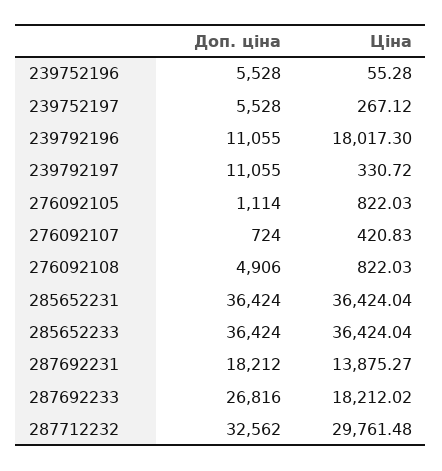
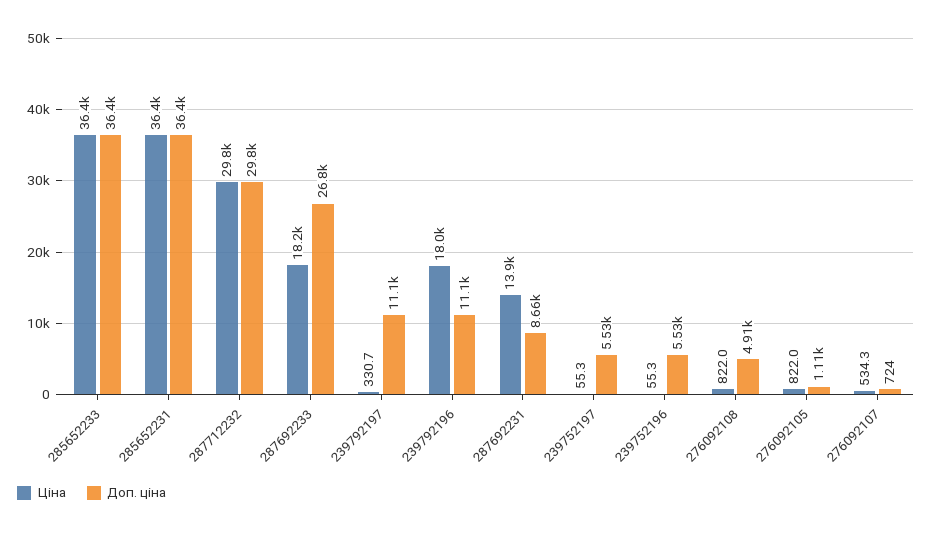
  {
    "Доп. ціна": {
      "239752196": 5528,
      "239752197": 5528,
      "239792196": 11055,
      "239792197": 11055,
      "276092105": 1114,
      "276092107": 724,
      "276092108": 4906,
      "285652231": 36424,
      "285652233": 36424,
-     "287692231": 18212,
+     "287692231": 8660,
      "287692233": 26816,
-     "287712232": 32562
+     "287712232": 29800
    },
    "Ціна": {
      "239752196": 55.28,
-     "239752197": 267.12,
+     "239752197": 55.3,
      "239792196": 18017.3,
      "239792197": 330.72,
      "276092105": 822.03,
-     "276092107": 420.83,
+     "276092107": 534.3,
      "276092108": 822.03,
      "285652231": 36424.04,
      "285652233": 36424.04,
      "287692231": 13875.27,
      "287692233": 18212.02,
      "287712232": 29761.48
    }
  }

